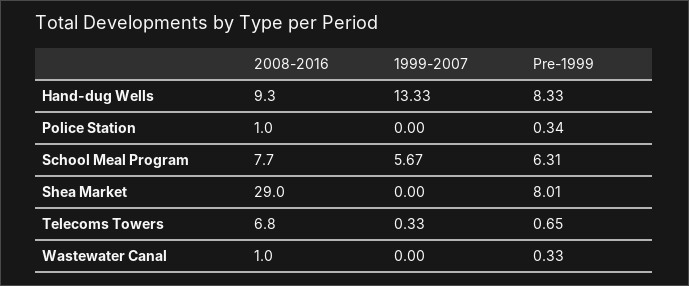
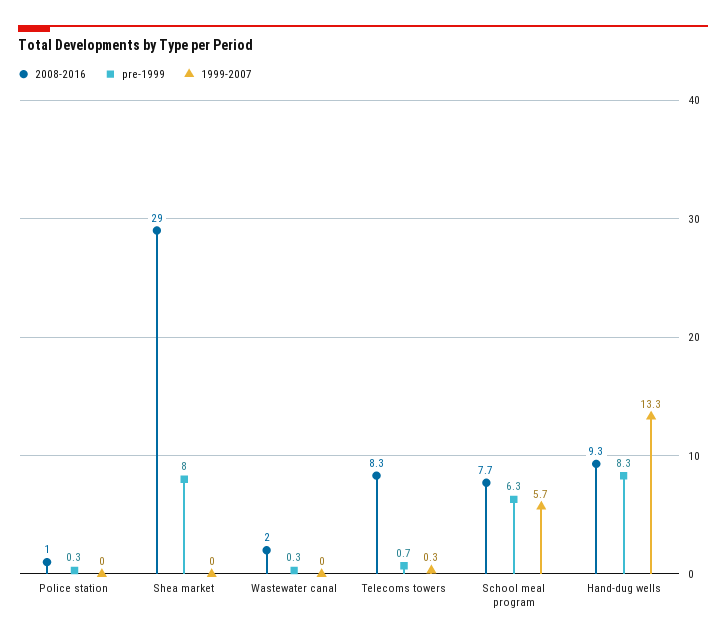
  {
    "2008-2016": {
      "Hand-dug Wells": 9.3,
      "Police Station": 1,
      "School Meal Program": 7.7,
      "Shea Market": 29,
-     "Telecoms Towers": 6.8,
+     "Telecoms Towers": 8.3,
-     "Wastewater Canal": 1
+     "Wastewater Canal": 2
    },
    "1999-2007": {
      "Hand-dug Wells": 13.33,
      "Police Station": 0,
      "School Meal Program": 5.67,
      "Shea Market": 0,
      "Telecoms Towers": 0.33,
      "Wastewater Canal": 0
    },
    "Pre-1999": {
      "Hand-dug Wells": 8.33,
      "Police Station": 0.34,
      "School Meal Program": 6.31,
      "Shea Market": 8.01,
      "Telecoms Towers": 0.65,
      "Wastewater Canal": 0.33
    }
  }

